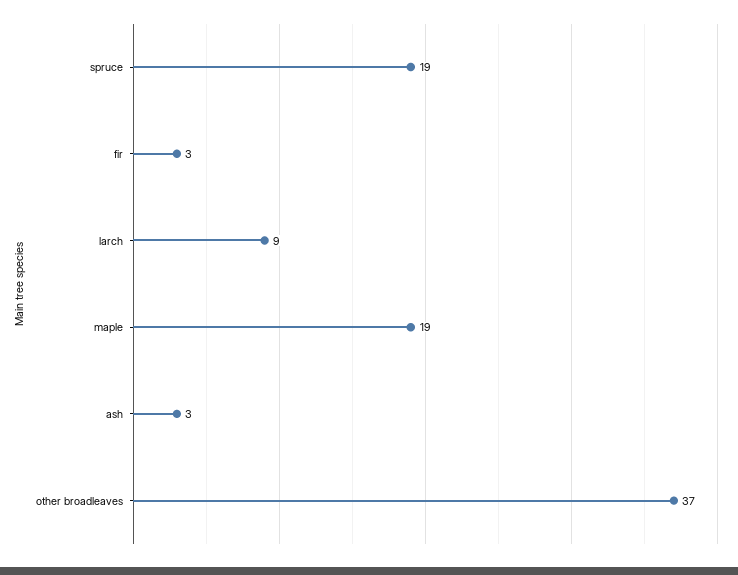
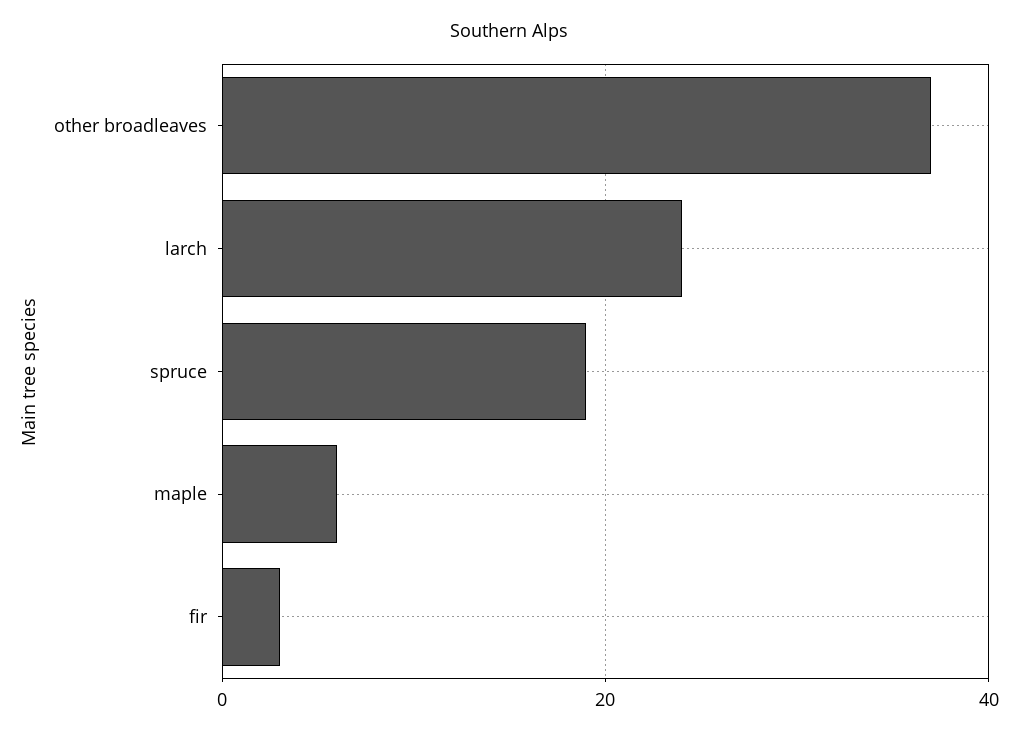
  {
    "spruce": 19,
    "fir": 3,
-   "larch": 9,
+   "larch": 25,
-   "maple": 19,
+   "maple": 5,
-   "ash": 3,
    "other broadleaves": 37
  }

